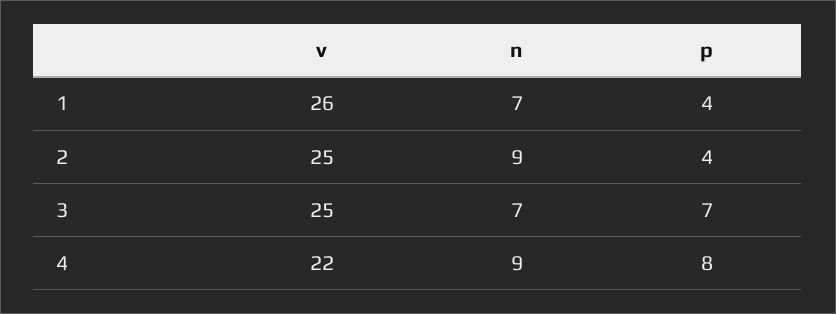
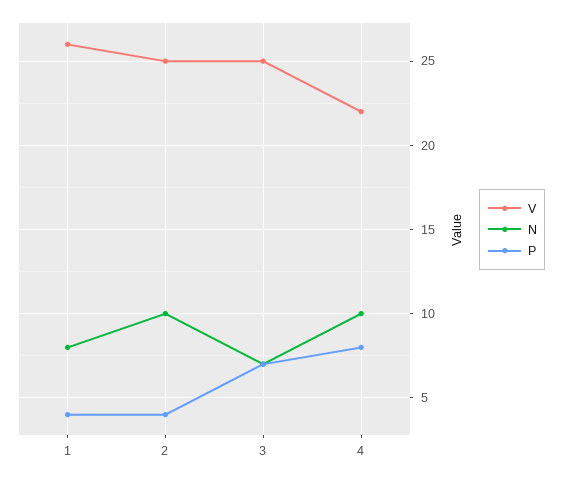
  {
    "v": {
      "1": 26,
      "2": 25,
      "3": 25,
      "4": 22
    },
    "n": {
-     "1": 7,
+     "1": 8,
-     "2": 9,
+     "2": 10,
      "3": 7,
-     "4": 9
+     "4": 10
    },
    "p": {
      "1": 4,
      "2": 4,
      "3": 7,
      "4": 8
    }
  }

